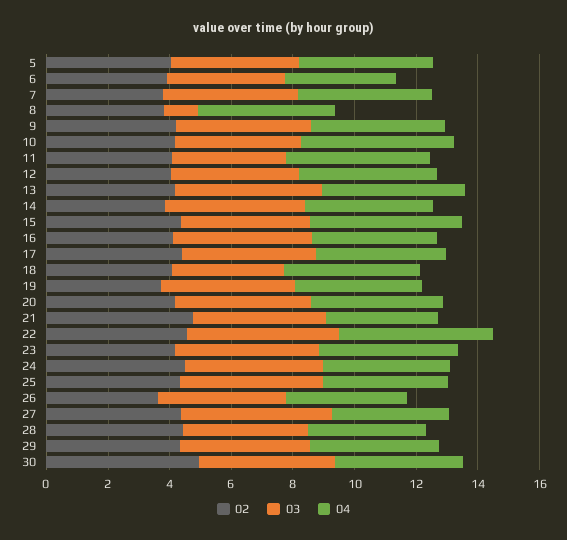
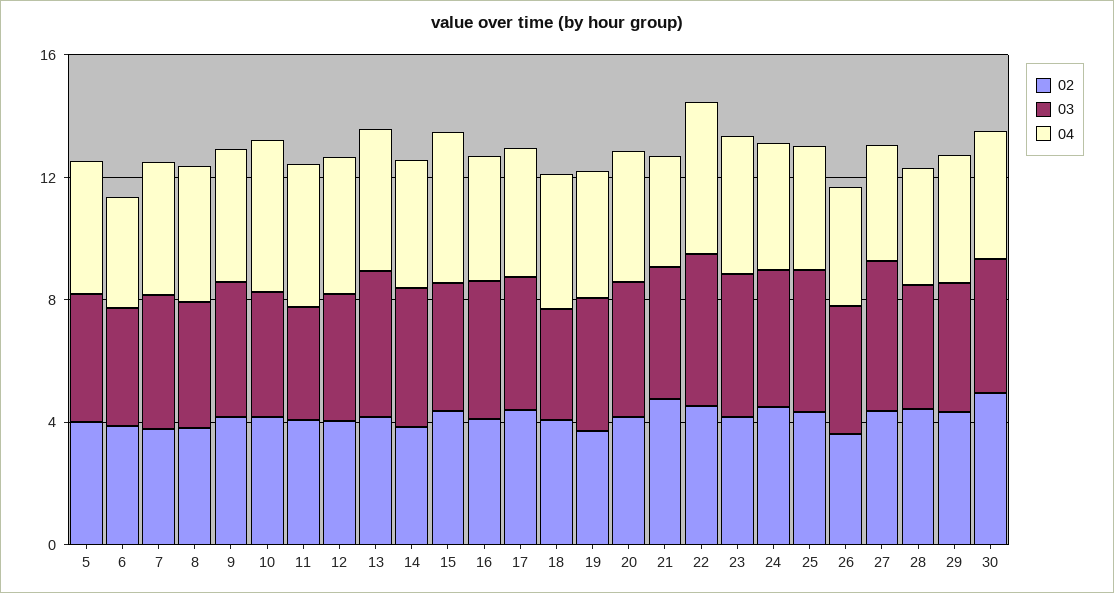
  {
    "02": {
      "5": 4,
      "6": 4,
      "7": 4,
      "8": 4,
      "9": 4,
      "10": 4,
      "11": 4,
      "12": 4,
      "13": 4,
      "14": 4,
      "15": 4.5,
      "16": 4,
      "17": 4.5,
      "18": 4,
      "19": 3.5,
      "20": 4,
      "21": 5,
      "22": 4.5,
      "23": 4,
      "24": 4.5,
      "25": 4.5,
      "26": 3.5,
      "27": 4.5,
      "28": 4.5,
      "29": 4.5,
      "30": 5
    },
    "03": {
      "5": 4,
      "6": 4,
      "7": 4.5,
-     "8": 1,
+     "8": 4,
      "9": 4.5,
      "10": 4,
      "11": 3.5,
      "12": 4,
      "13": 5,
      "14": 4.5,
      "15": 4,
      "16": 4.5,
      "17": 4.5,
      "18": 3.5,
      "19": 4.5,
      "20": 4.5,
      "21": 4.5,
      "22": 5,
      "23": 4.5,
      "24": 4.5,
      "25": 4.5,
      "26": 4,
      "27": 5,
      "28": 4,
      "29": 4,
      "30": 4.5
    },
    "04": {
      "5": 4.5,
      "6": 3.5,
      "7": 4.5,
      "8": 4.5,
      "9": 4.5,
      "10": 5,
      "11": 4.5,
      "12": 4.5,
      "13": 4.5,
      "14": 4,
      "15": 5,
      "16": 4,
      "17": 4,
      "18": 4.5,
      "19": 4,
      "20": 4.5,
      "21": 3.5,
      "22": 5,
      "23": 4.5,
      "24": 4,
      "25": 4,
      "26": 4,
      "27": 4,
      "28": 4,
      "29": 4,
      "30": 4
    }
  }

